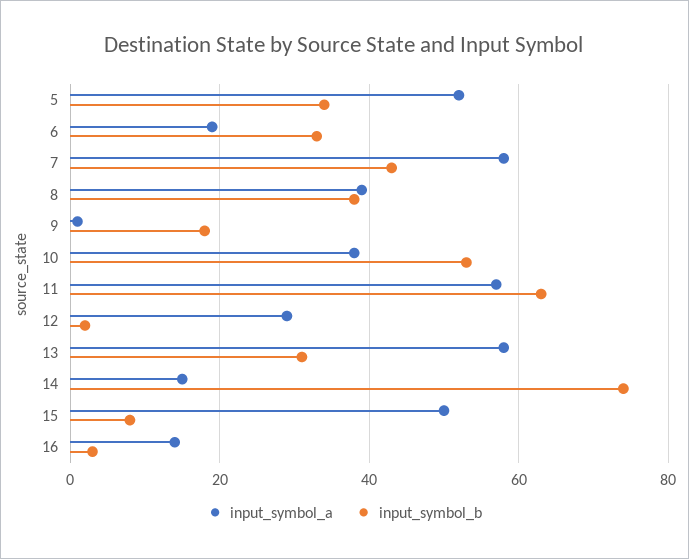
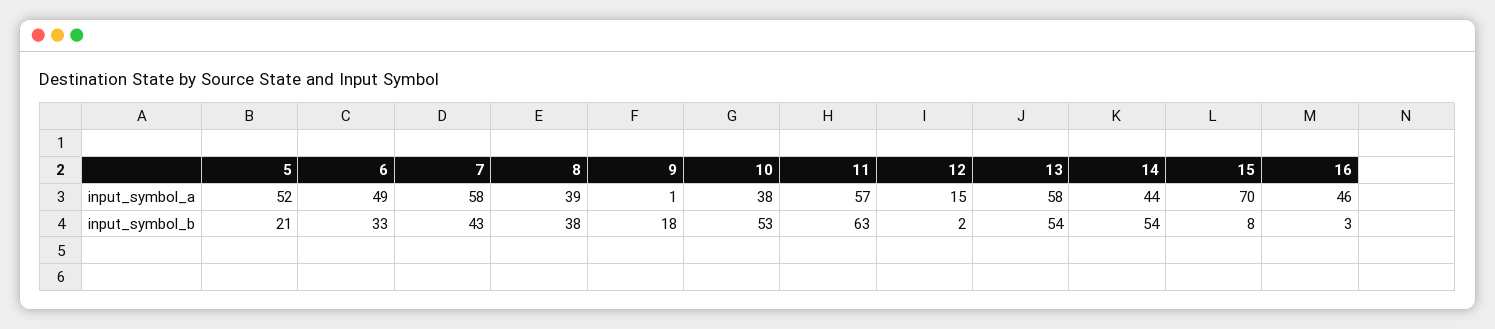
  {
    "input_symbol_a": {
      "5": 52,
-     "6": 20,
+     "6": 49,
      "7": 58,
      "8": 39,
      "9": 1,
      "10": 38,
      "11": 57,
-     "12": 30,
+     "12": 15,
      "13": 58,
-     "14": 15,
+     "14": 44,
-     "15": 50,
+     "15": 70,
-     "16": 15
+     "16": 46
    },
    "input_symbol_b": {
-     "5": 35,
+     "5": 21,
      "6": 33,
      "7": 43,
      "8": 38,
      "9": 18,
      "10": 53,
      "11": 63,
      "12": 2,
-     "13": 30,
+     "13": 54,
-     "14": 75,
+     "14": 54,
      "15": 8,
      "16": 3
    }
  }

